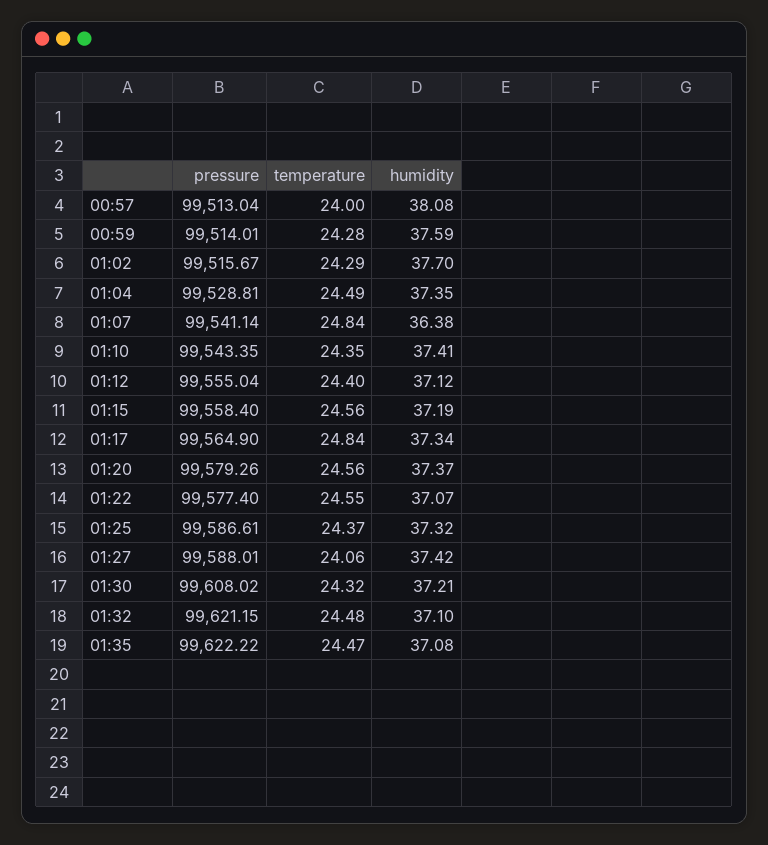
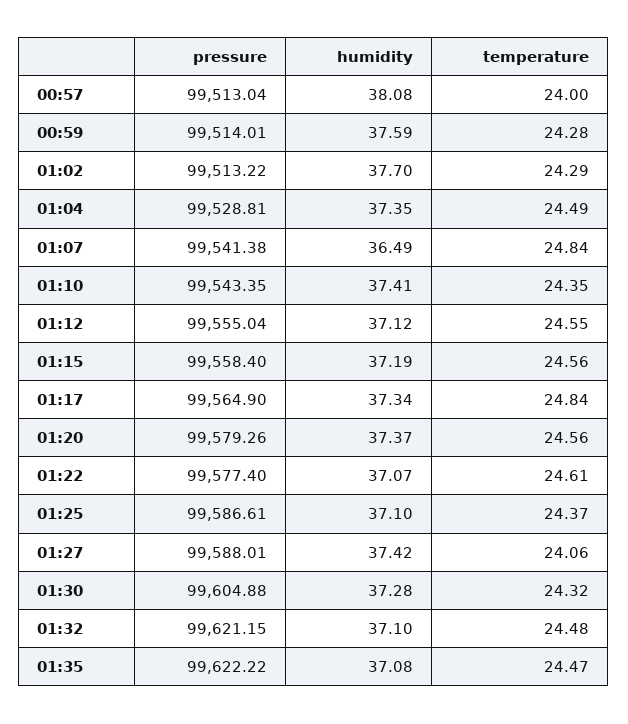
  {
    "pressure": {
      "00:57": 99513.04,
      "00:59": 99514.01,
-     "01:02": 99515.67,
+     "01:02": 99513.22,
      "01:04": 99528.81,
-     "01:07": 99541.14,
+     "01:07": 99541.38,
      "01:10": 99543.35,
      "01:12": 99555.04,
      "01:15": 99558.4,
      "01:17": 99564.9,
      "01:20": 99579.26,
      "01:22": 99577.4,
      "01:25": 99586.61,
      "01:27": 99588.01,
-     "01:30": 99608.02,
+     "01:30": 99604.88,
      "01:32": 99621.15,
      "01:35": 99622.22
    },
    "temperature": {
      "00:57": 24,
      "00:59": 24.28,
      "01:02": 24.29,
      "01:04": 24.49,
      "01:07": 24.84,
      "01:10": 24.35,
-     "01:12": 24.4,
+     "01:12": 24.55,
      "01:15": 24.56,
      "01:17": 24.84,
      "01:20": 24.56,
-     "01:22": 24.55,
+     "01:22": 24.61,
      "01:25": 24.37,
      "01:27": 24.06,
      "01:30": 24.32,
      "01:32": 24.48,
      "01:35": 24.47
    },
    "humidity": {
      "00:57": 38.08,
      "00:59": 37.59,
      "01:02": 37.7,
      "01:04": 37.35,
-     "01:07": 36.38,
+     "01:07": 36.49,
      "01:10": 37.41,
      "01:12": 37.12,
      "01:15": 37.19,
      "01:17": 37.34,
      "01:20": 37.37,
      "01:22": 37.07,
-     "01:25": 37.32,
+     "01:25": 37.1,
      "01:27": 37.42,
-     "01:30": 37.21,
+     "01:30": 37.28,
      "01:32": 37.1,
      "01:35": 37.08
    }
  }

